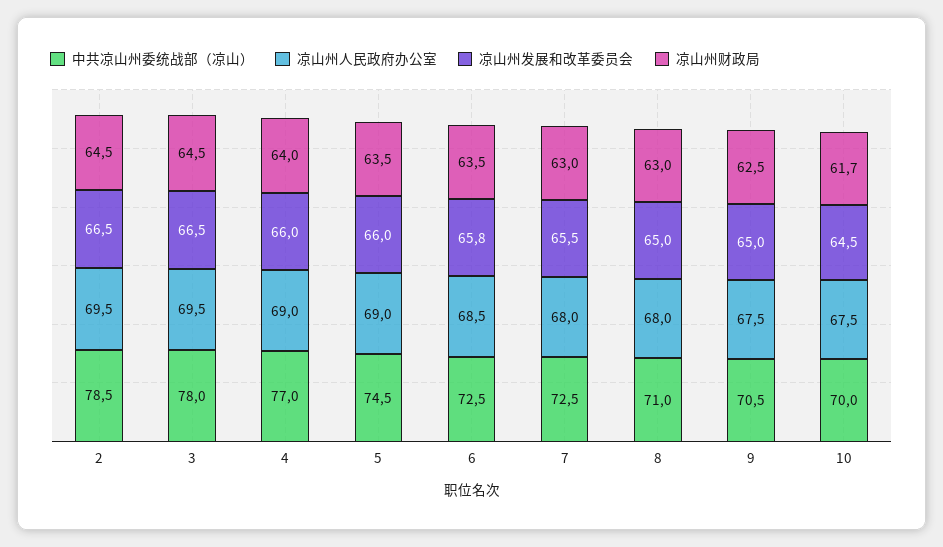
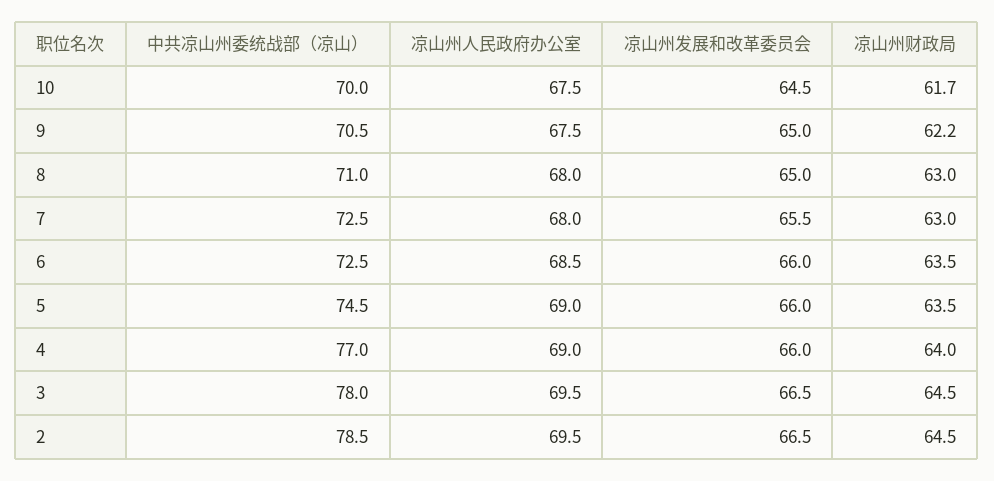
  {
    "中共凉山州委统战部（凉山）": {
      "2": 78.5,
      "3": 78,
      "4": 77,
      "5": 74.5,
      "6": 72.5,
      "7": 72.5,
      "8": 71,
      "9": 70.5,
      "10": 70
    },
    "凉山州人民政府办公室": {
      "2": 69.5,
      "3": 69.5,
      "4": 69,
      "5": 69,
      "6": 68.5,
      "7": 68,
      "8": 68,
      "9": 67.5,
      "10": 67.5
    },
    "凉山州发展和改革委员会": {
      "2": 66.5,
      "3": 66.5,
      "4": 66,
      "5": 66,
-     "6": 65.8,
+     "6": 66,
      "7": 65.5,
      "8": 65,
      "9": 65,
      "10": 64.5
    },
    "凉山州财政局": {
      "2": 64.5,
      "3": 64.5,
      "4": 64,
      "5": 63.5,
      "6": 63.5,
      "7": 63,
      "8": 63,
-     "9": 62.5,
+     "9": 62.2,
      "10": 61.7
    }
  }

